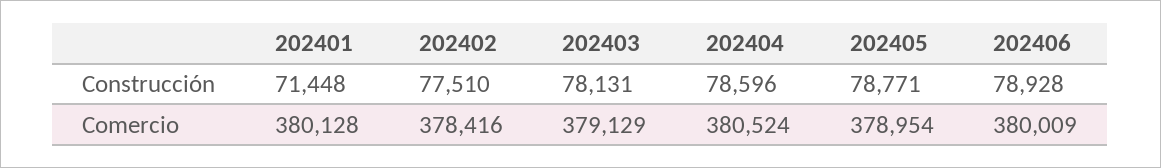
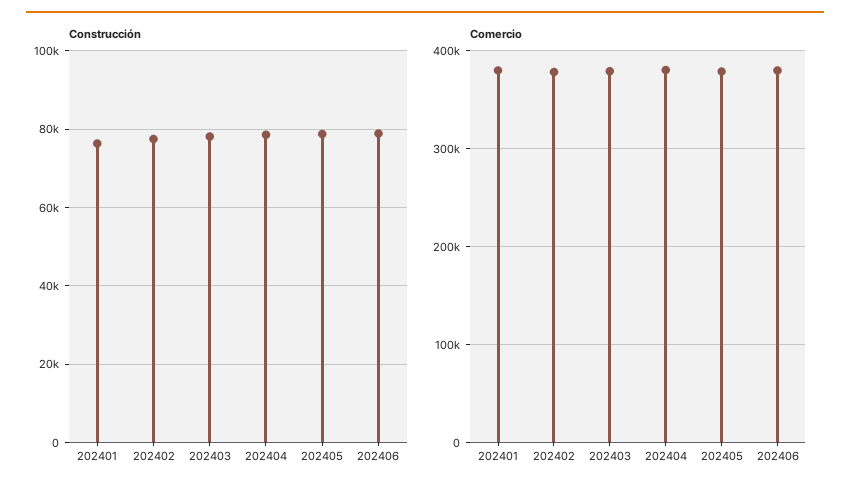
  {
    "Construcción": {
-     "202401": 71448,
+     "202401": 76000,
      "202402": 77510,
      "202403": 78131,
      "202404": 78596,
      "202405": 78771,
      "202406": 78928
    },
    "Comercio": {
      "202401": 380128,
      "202402": 378416,
      "202403": 379129,
      "202404": 380524,
      "202405": 378954,
      "202406": 380009
    }
  }

